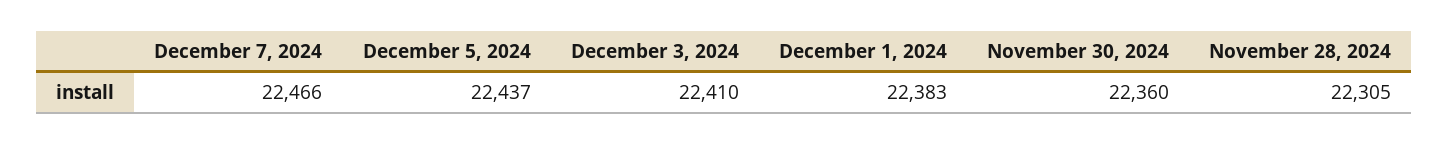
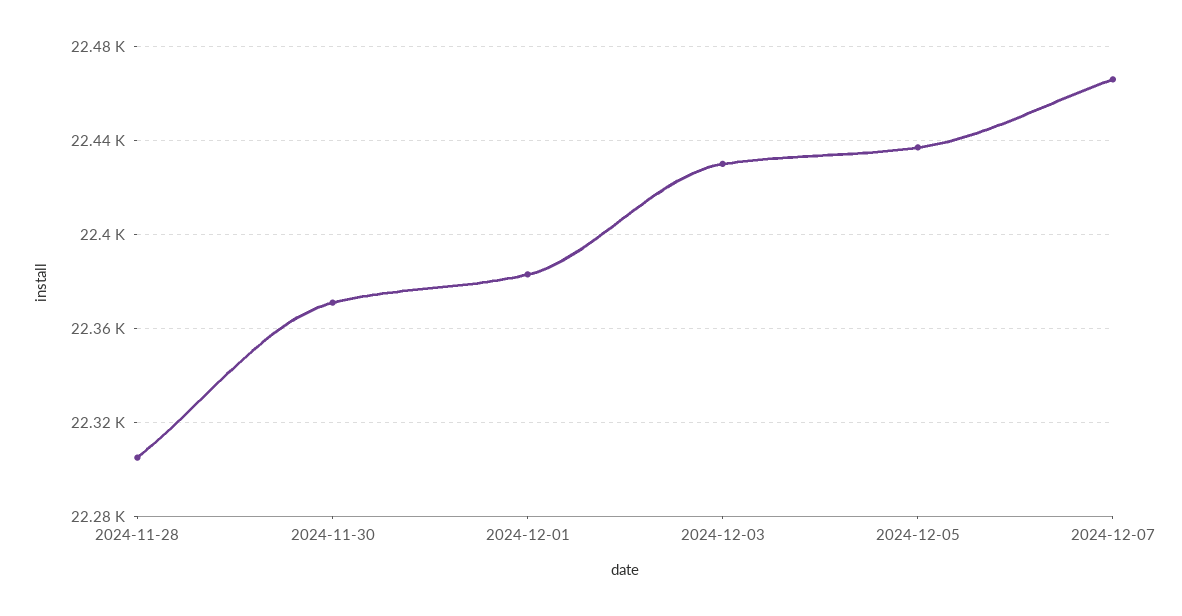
  {
    "December 7, 2024": 22466,
    "December 5, 2024": 22437,
-   "December 3, 2024": 22410,
+   "December 3, 2024": 22430,
    "December 1, 2024": 22383,
-   "November 30, 2024": 22360,
+   "November 30, 2024": 22370,
    "November 28, 2024": 22305
  }

